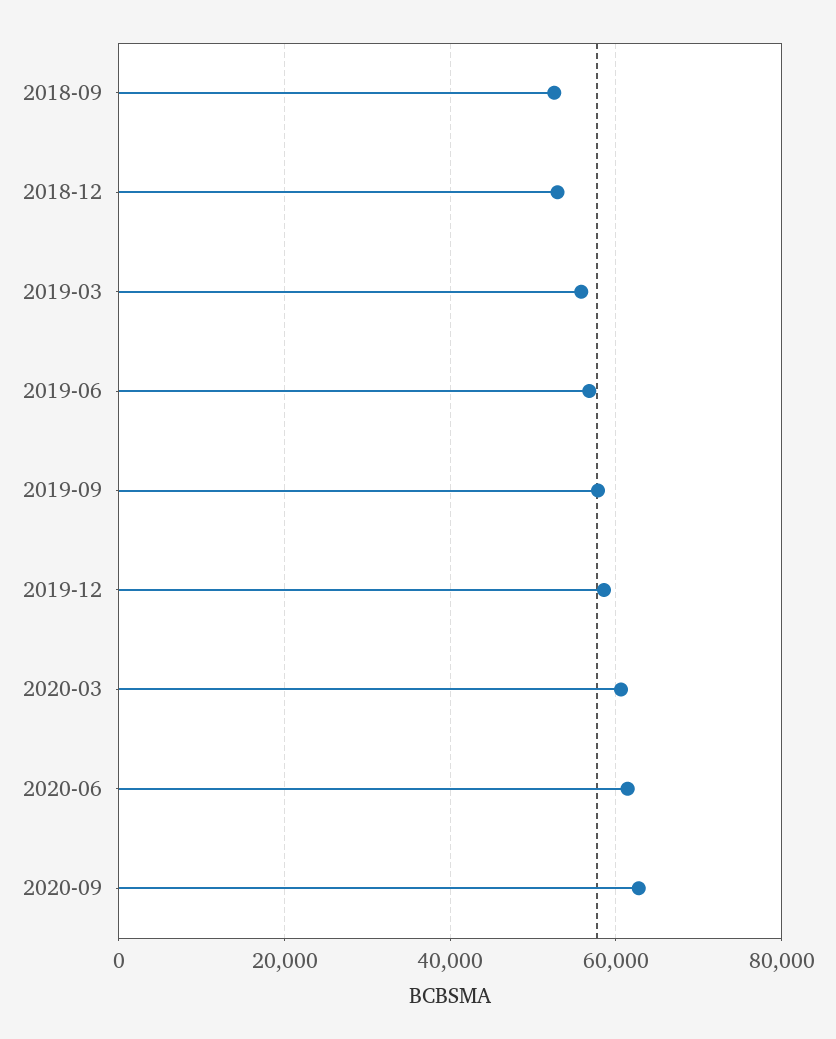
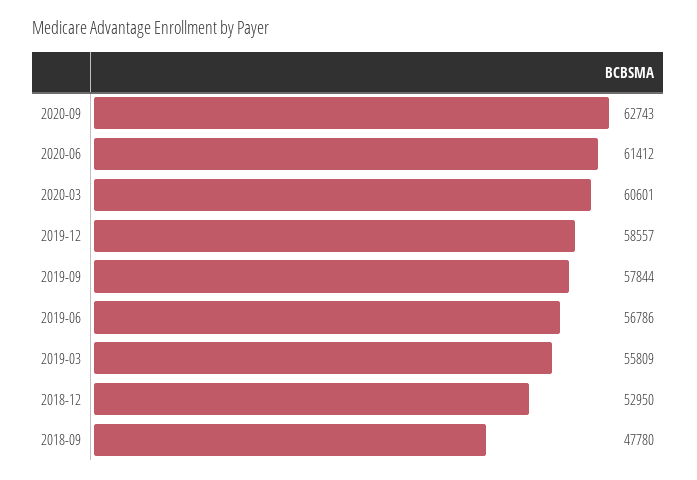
  {
-   "2018-09": 52000,
+   "2018-09": 47780,
    "2018-12": 52950,
    "2019-03": 55809,
    "2019-06": 56786,
    "2019-09": 57844,
    "2019-12": 58557,
    "2020-03": 60601,
    "2020-06": 61412,
    "2020-09": 62743
  }

